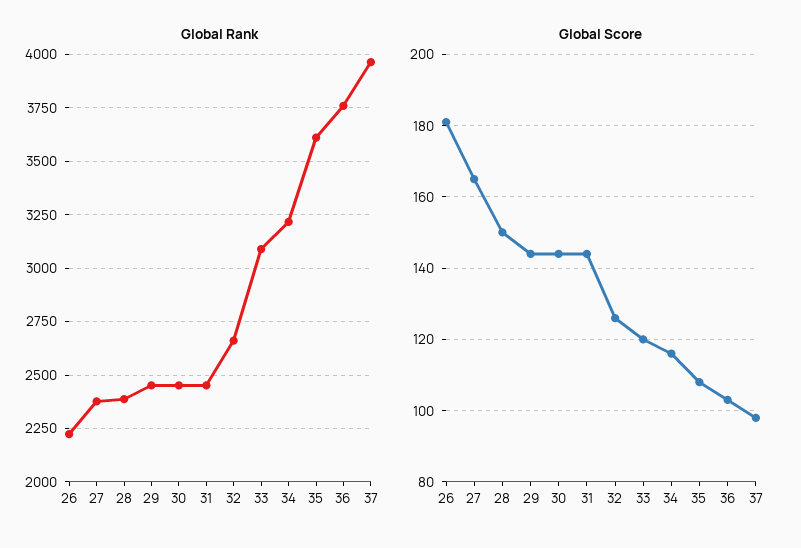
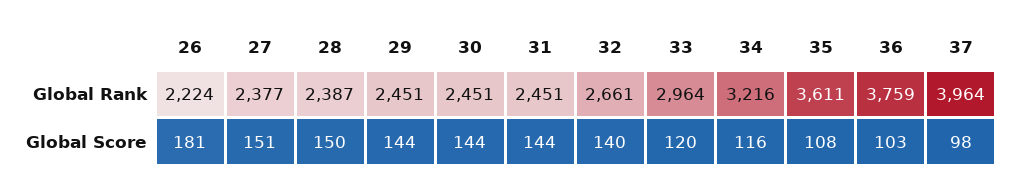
  {
    "Global Rank": {
      "26": 2224,
      "27": 2377,
      "28": 2387,
      "29": 2451,
      "30": 2451,
      "31": 2451,
      "32": 2661,
-     "33": 3100,
+     "33": 2964,
      "34": 3216,
      "35": 3611,
      "36": 3759,
      "37": 3964
    },
    "Global Score": {
      "26": 181,
-     "27": 165,
+     "27": 151,
      "28": 150,
      "29": 144,
      "30": 144,
      "31": 144,
-     "32": 125,
+     "32": 140,
      "33": 120,
      "34": 116,
      "35": 108,
      "36": 103,
      "37": 98
    }
  }

